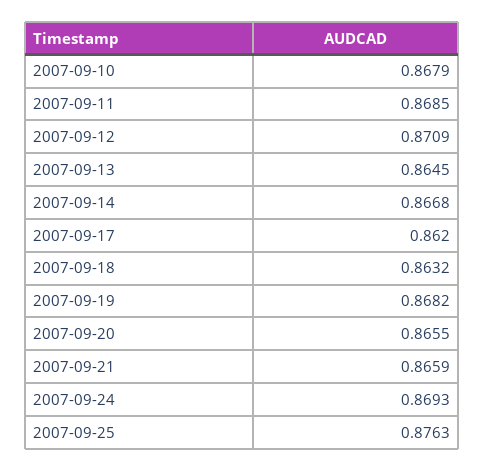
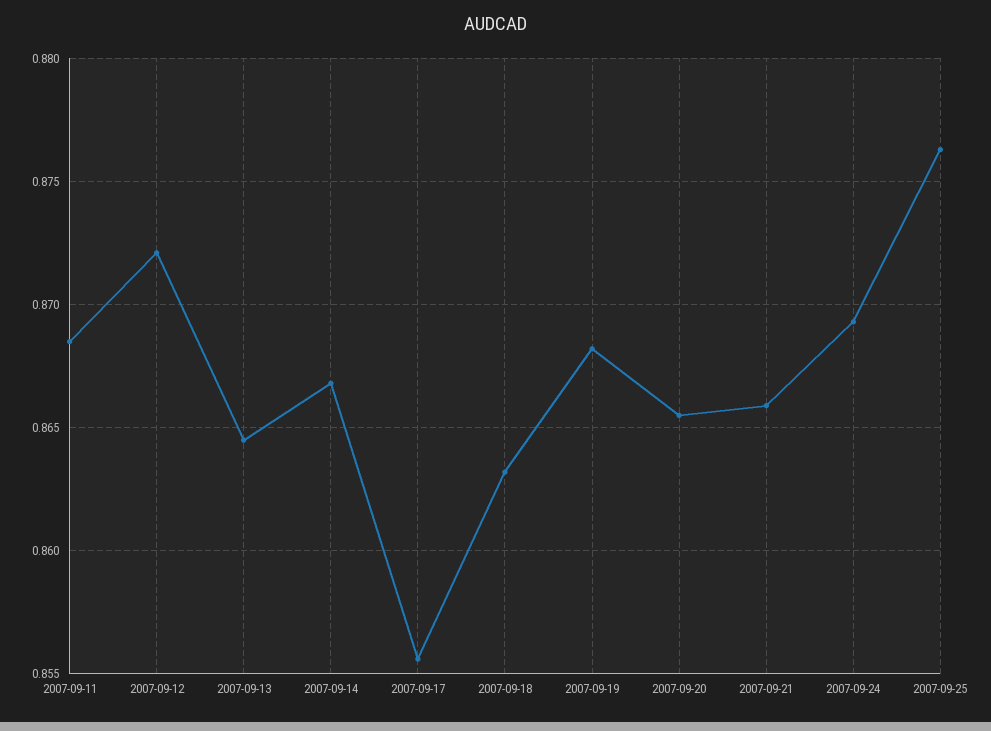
  {
-   "2007-09-10": 0.8679,
    "2007-09-11": 0.8685,
-   "2007-09-12": 0.8709,
+   "2007-09-12": 0.872,
    "2007-09-13": 0.8645,
    "2007-09-14": 0.8668,
-   "2007-09-17": 0.862,
+   "2007-09-17": 0.8555,
    "2007-09-18": 0.8632,
    "2007-09-19": 0.8682,
    "2007-09-20": 0.8655,
    "2007-09-21": 0.8659,
    "2007-09-24": 0.8693,
    "2007-09-25": 0.8763
  }

